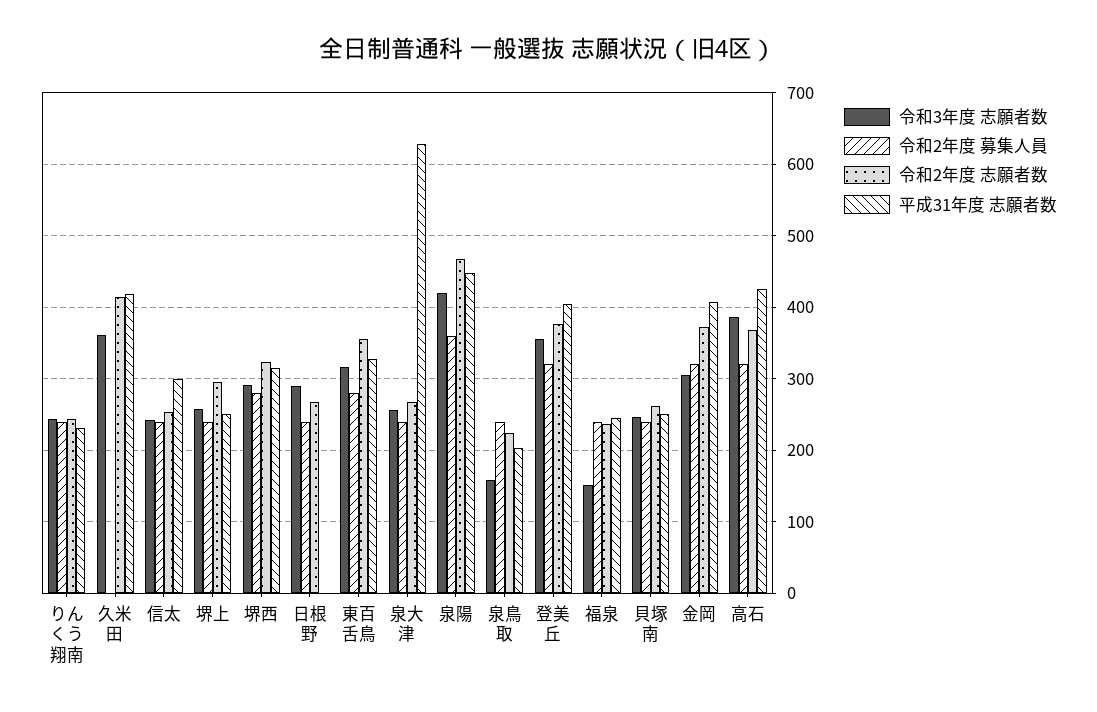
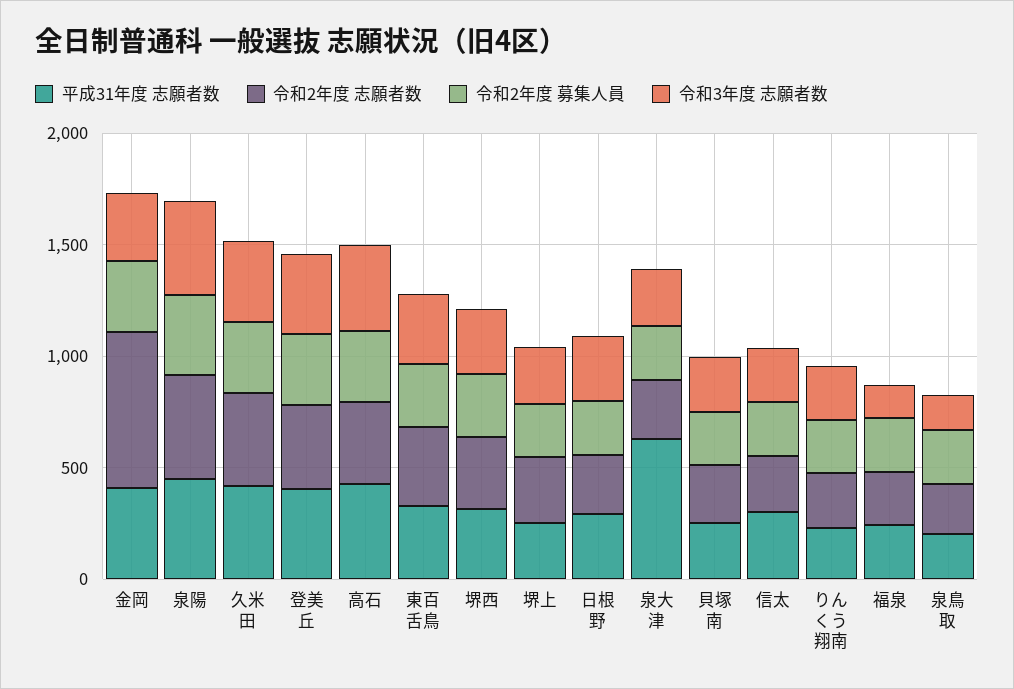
  {
    "令和3年度 志願者数": {
      "りんくう翔南": 240,
      "久米田": 360,
      "信太": 240,
      "堺上": 260,
      "堺西": 290,
      "日根野": 290,
      "東百舌鳥": 320,
      "泉大津": 260,
      "泉陽": 420,
      "泉鳥取": 160,
      "登美丘": 360,
      "福泉": 150,
      "貝塚南": 250,
      "金岡": 310,
      "高石": 390
    },
    "令和2年度 募集人員": {
      "りんくう翔南": 240,
-     "久米田": 0,
+     "久米田": 300,
      "信太": 240,
      "堺上": 240,
      "堺西": 280,
      "日根野": 240,
      "東百舌鳥": 280,
      "泉大津": 240,
      "泉陽": 360,
      "泉鳥取": 240,
      "登美丘": 320,
      "福泉": 240,
      "貝塚南": 240,
      "金岡": 320,
      "高石": 320
    },
    "令和2年度 志願者数": {
      "りんくう翔南": 240,
      "久米田": 420,
      "信太": 250,
      "堺上": 300,
      "堺西": 320,
      "日根野": 270,
      "東百舌鳥": 360,
      "泉大津": 270,
      "泉陽": 470,
      "泉鳥取": 220,
      "登美丘": 380,
      "福泉": 240,
      "貝塚南": 260,
-     "金岡": 370,
+     "金岡": 700,
      "高石": 370
    },
    "平成31年度 志願者数": {
      "りんくう翔南": 230,
      "久米田": 420,
      "信太": 300,
      "堺上": 250,
      "堺西": 320,
-     "日根野": 0,
+     "日根野": 300,
      "東百舌鳥": 330,
      "泉大津": 630,
      "泉陽": 450,
      "泉鳥取": 200,
      "登美丘": 410,
      "福泉": 250,
      "貝塚南": 250,
      "金岡": 410,
      "高石": 430
    }
  }

